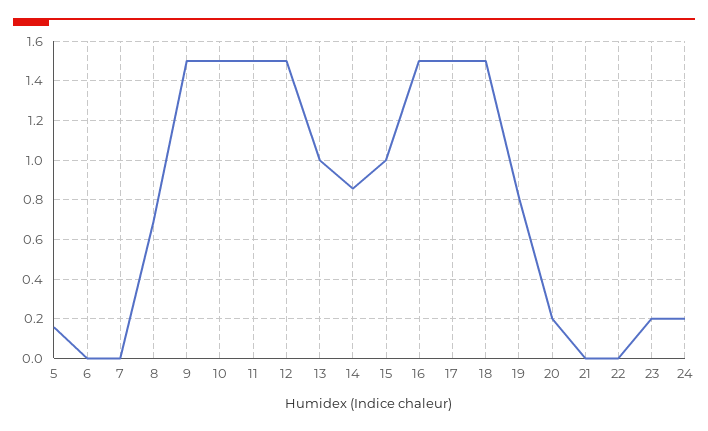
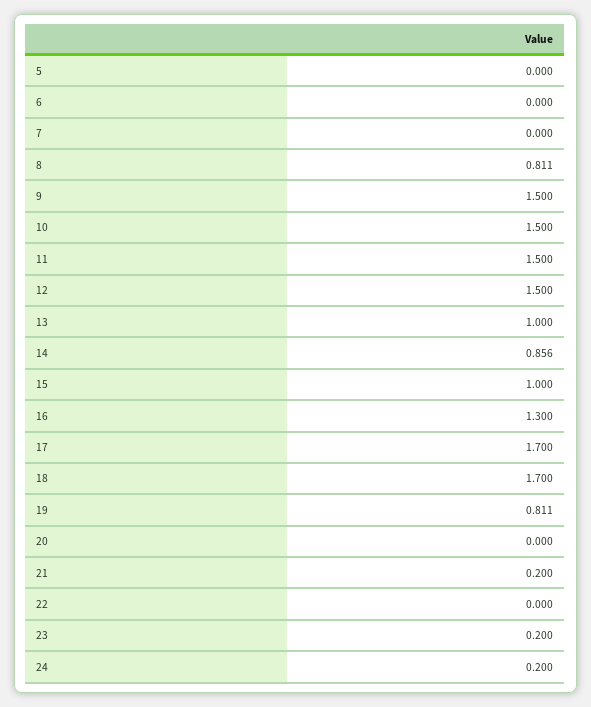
  {
-   "5": 0.15,
+   "5": 0,
    "6": 0,
    "7": 0,
-   "8": 0.7,
+   "8": 0.811,
    "9": 1.5,
    "10": 1.5,
    "11": 1.5,
    "12": 1.5,
    "13": 1,
    "14": 0.856,
    "15": 1,
-   "16": 1.5,
+   "16": 1.3,
-   "17": 1.5,
+   "17": 1.7,
-   "18": 1.5,
+   "18": 1.7,
    "19": 0.811,
-   "20": 0.2,
+   "20": 0,
-   "21": 0,
+   "21": 0.2,
    "22": 0,
    "23": 0.2,
    "24": 0.2
  }

